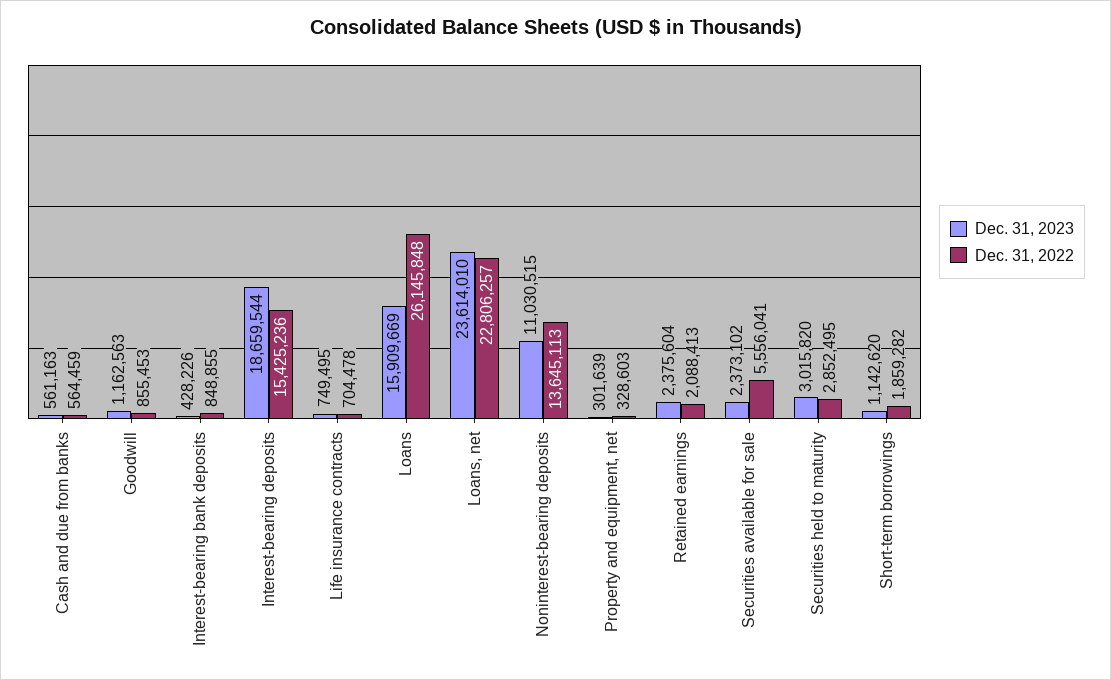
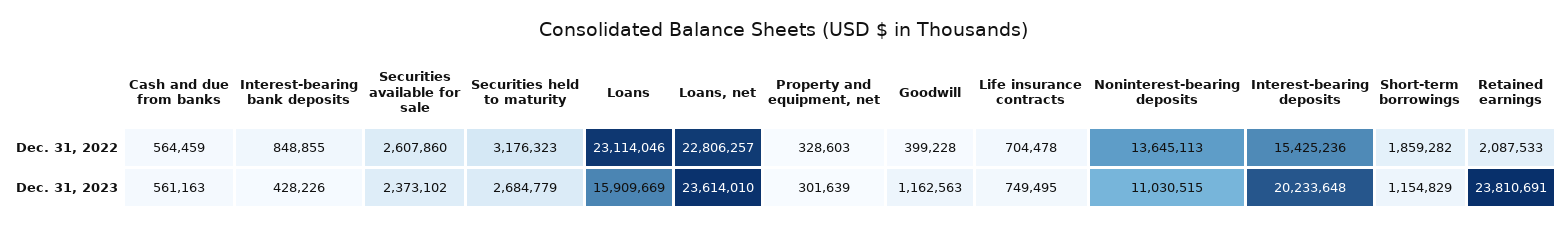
  {
    "Dec. 31, 2023": {
      "Cash and due from banks": 561163,
      "Goodwill": 1162563,
      "Interest-bearing bank deposits": 428226,
-     "Interest-bearing deposits": 18659544,
+     "Interest-bearing deposits": 20233648,
      "Life insurance contracts": 749495,
      "Loans": 15909669,
      "Loans, net": 23614010,
      "Noninterest-bearing deposits": 11030515,
      "Property and equipment, net": 301639,
-     "Retained earnings": 2375604,
+     "Retained earnings": 23810691,
      "Securities available for sale": 2373102,
-     "Securities held to maturity": 3015820,
+     "Securities held to maturity": 2684779,
-     "Short-term borrowings": 1142620
+     "Short-term borrowings": 1154829
    },
    "Dec. 31, 2022": {
      "Cash and due from banks": 564459,
-     "Goodwill": 855453,
+     "Goodwill": 399228,
      "Interest-bearing bank deposits": 848855,
      "Interest-bearing deposits": 15425236,
      "Life insurance contracts": 704478,
-     "Loans": 26145848,
+     "Loans": 23114046,
      "Loans, net": 22806257,
      "Noninterest-bearing deposits": 13645113,
      "Property and equipment, net": 328603,
-     "Retained earnings": 2088413,
+     "Retained earnings": 2087533,
-     "Securities available for sale": 5556041,
+     "Securities available for sale": 2607860,
-     "Securities held to maturity": 2852495,
+     "Securities held to maturity": 3176323,
      "Short-term borrowings": 1859282
    }
  }

